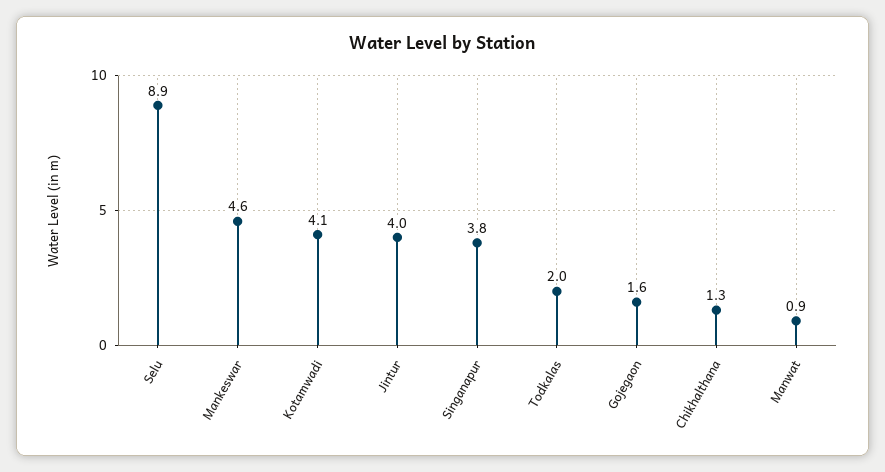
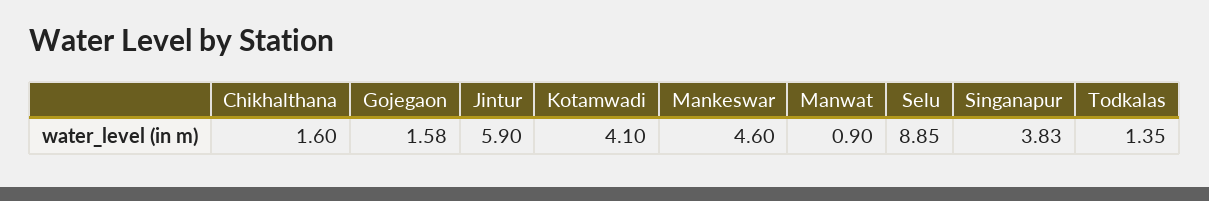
  {
    "Selu": 8.85,
    "Mankeswar": 4.6,
    "Kotamwadi": 4.1,
-   "Jintur": 4,
+   "Jintur": 5.9,
    "Singanapur": 3.83,
-   "Todkalas": 2,
+   "Todkalas": 1.35,
    "Gojegaon": 1.58,
-   "Chikhalthana": 1.3,
+   "Chikhalthana": 1.6,
    "Manwat": 0.9
  }

